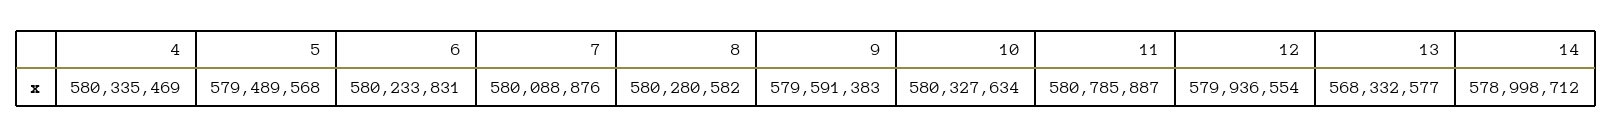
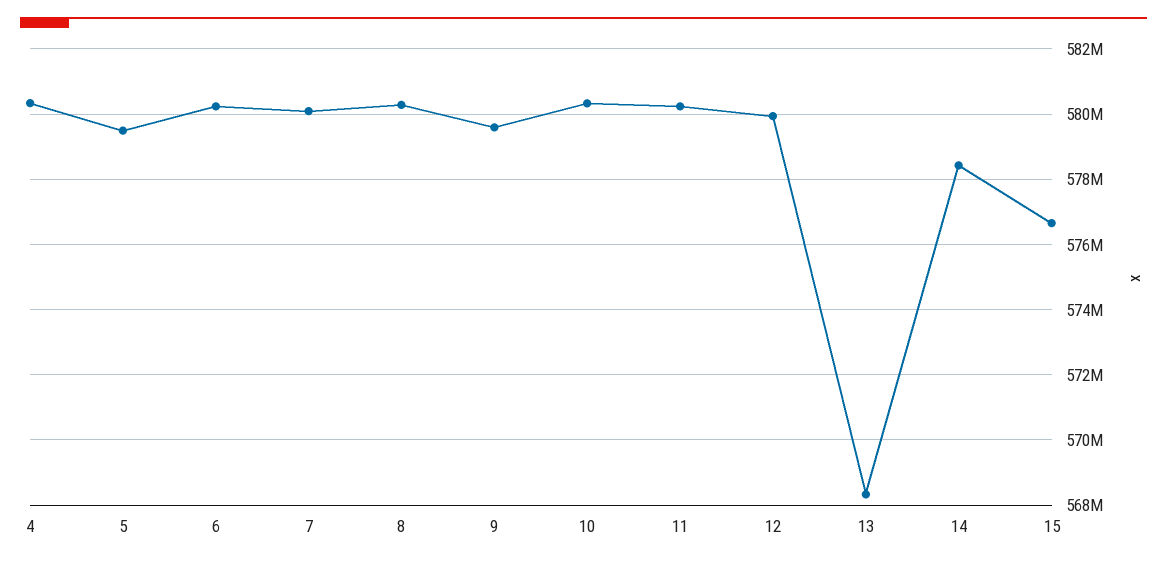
  {
    "4": 580335469,
    "5": 579489568,
    "6": 580233831,
    "7": 580088876,
    "8": 580280582,
    "9": 579591383,
    "10": 580327634,
-   "11": 580785887,
+   "11": 580200000,
    "12": 579936554,
    "13": 568332577,
-   "14": 578998712
+   "14": 578400000,
+   "15": 576600000
  }

